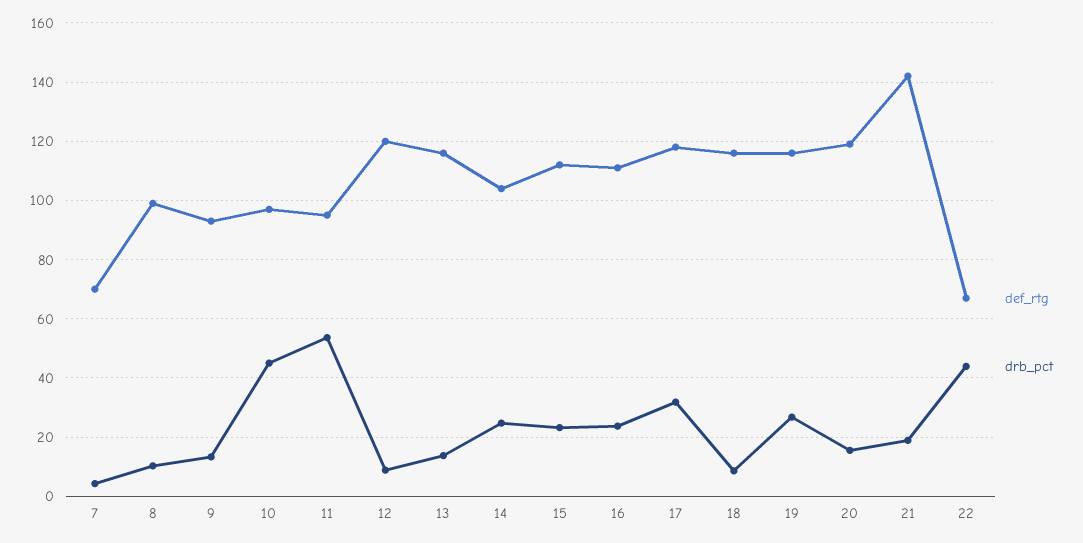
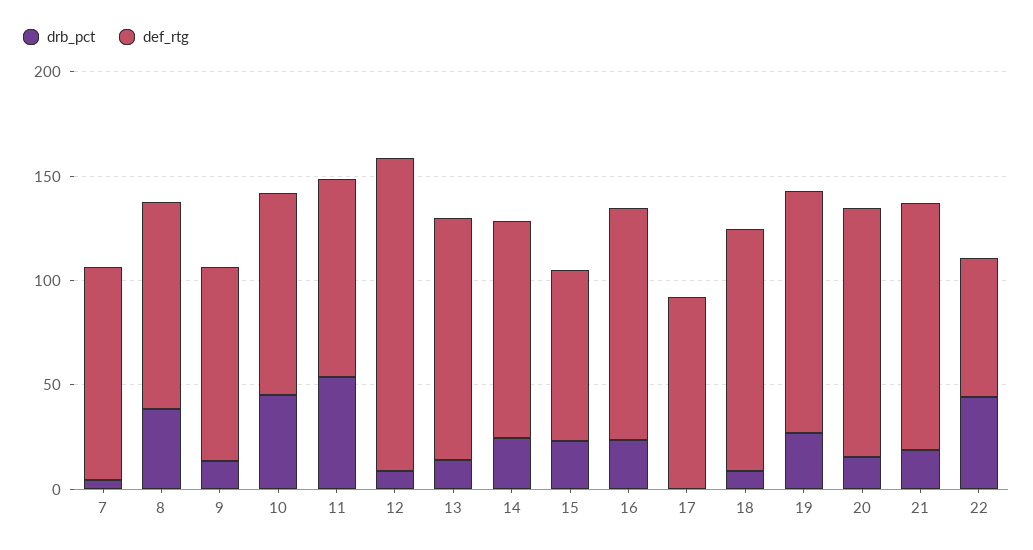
  {
    "def_rtg": {
-     "7": 70,
+     "7": 100,
      "8": 100,
      "9": 92.5,
      "10": 97.5,
      "11": 95,
-     "12": 120,
+     "12": 150,
      "13": 115,
      "14": 105,
-     "15": 112.5,
+     "15": 80,
      "16": 110,
-     "17": 117.5,
+     "17": 90,
      "18": 115,
      "19": 115,
      "20": 120,
-     "21": 142.5,
+     "21": 120,
      "22": 67.5
    },
    "drb_pct": {
      "7": 5,
-     "8": 10,
+     "8": 40,
      "9": 12.5,
      "10": 45,
      "11": 52.5,
      "12": 10,
      "13": 12.5,
      "14": 25,
      "15": 22.5,
      "16": 22.5,
-     "17": 32.5,
+     "17": 0,
      "18": 7.5,
      "19": 27.5,
      "20": 15,
      "21": 20,
      "22": 45
    }
  }

